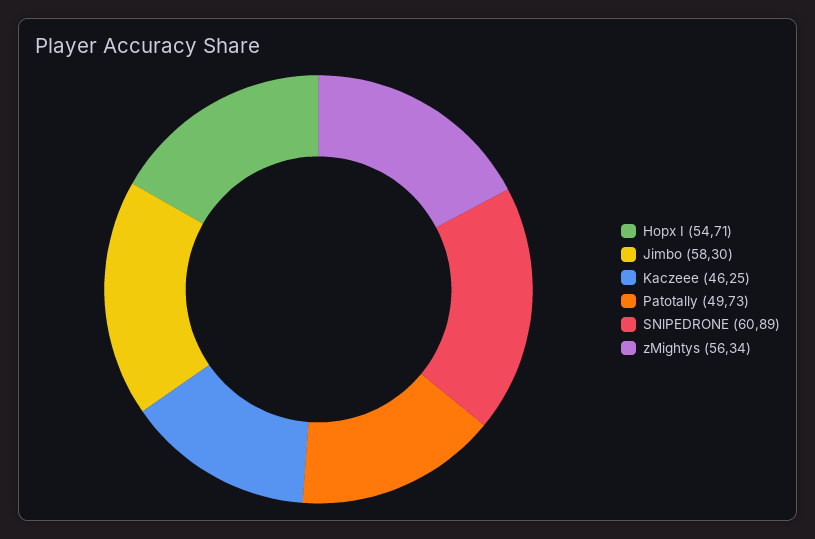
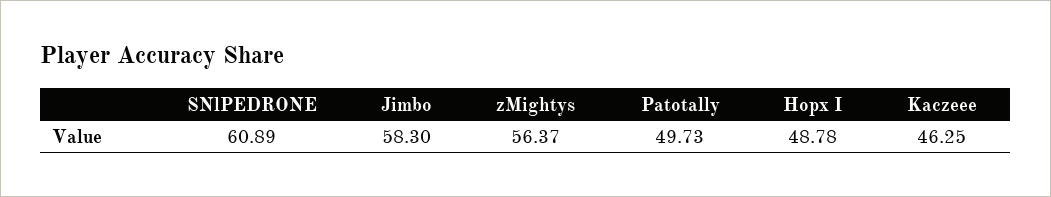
  {
-   "Hopx I": 54.71,
+   "Hopx I": 48.78,
    "Jimbo": 58.3,
    "Kaczeee": 46.25,
    "Patotally": 49.73,
    "SNlPEDRONE": 60.89,
-   "zMightys": 56.34
+   "zMightys": 56.37
  }

